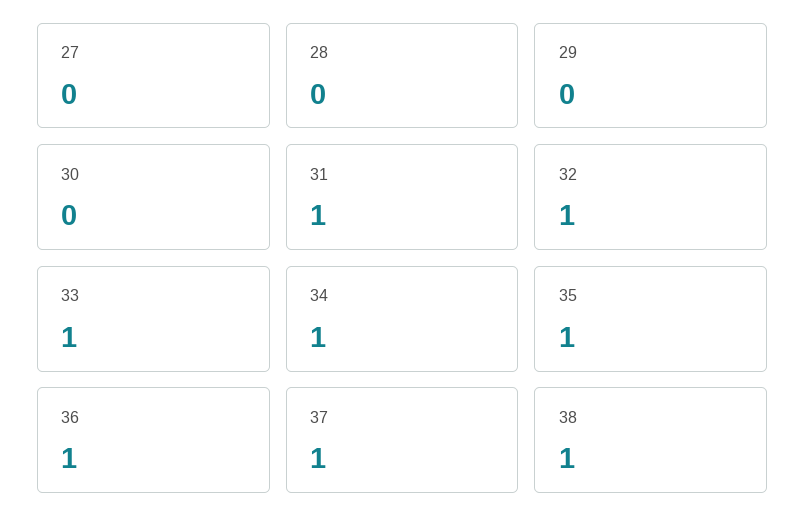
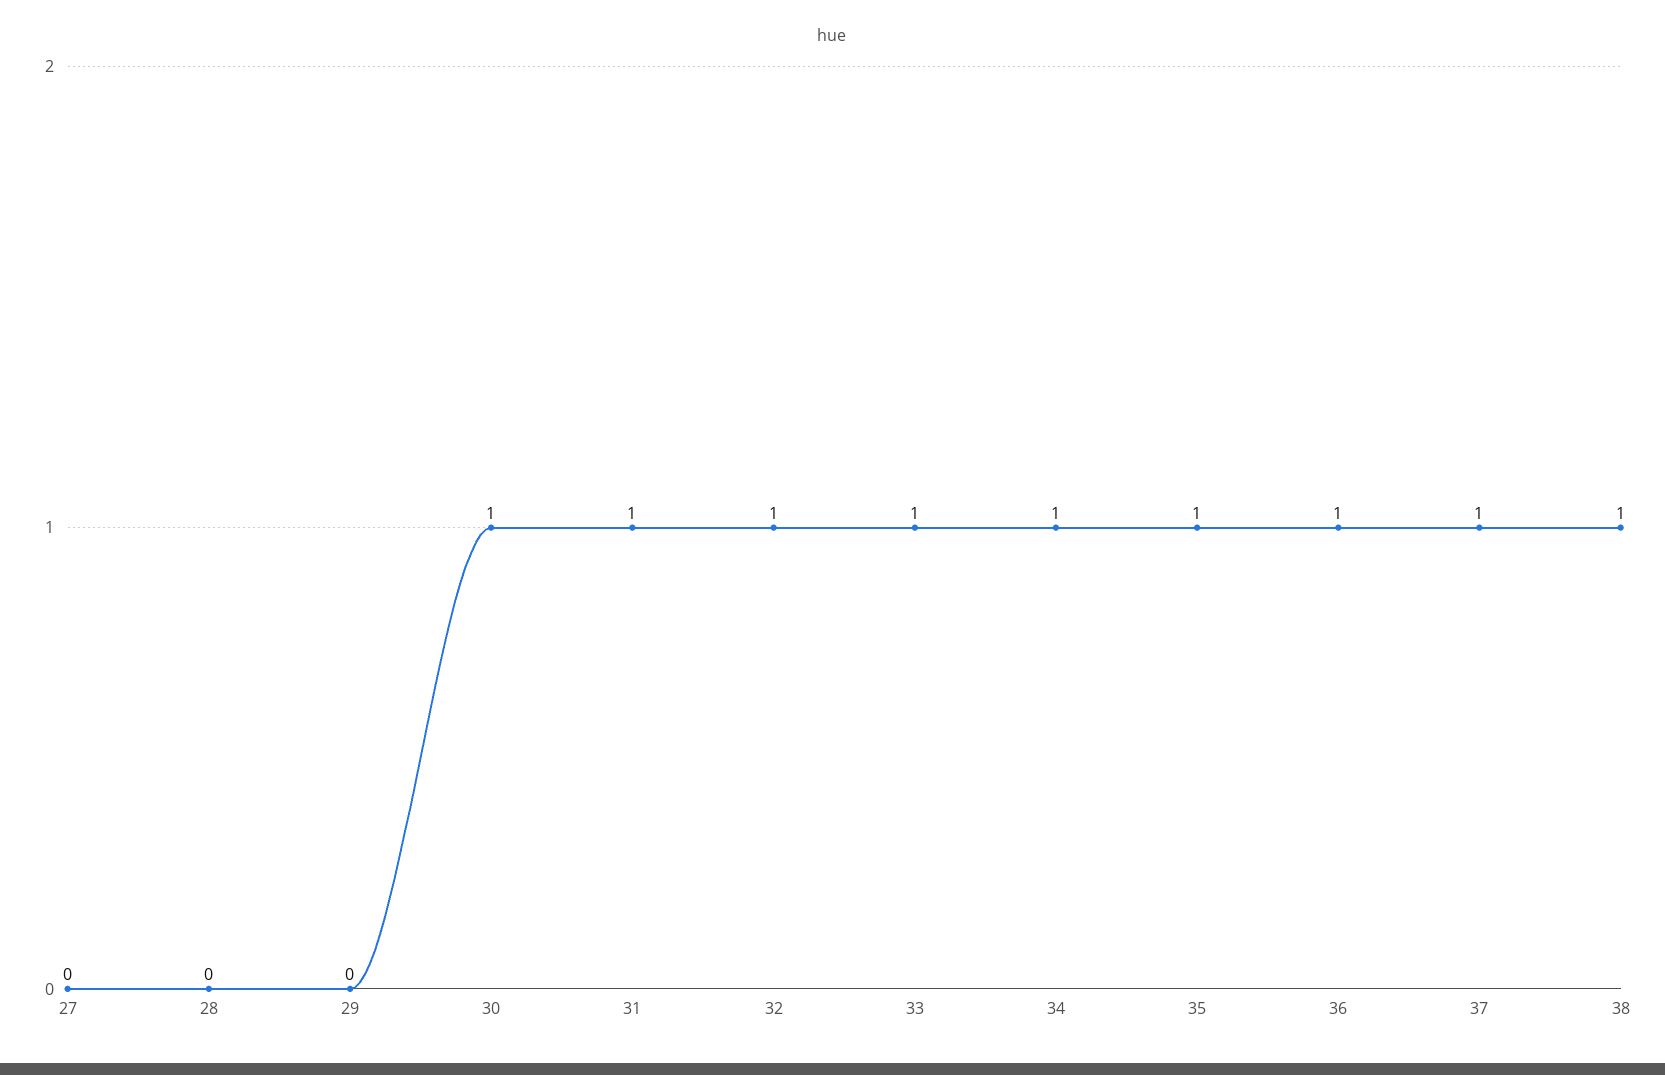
  {
    "27": 0,
    "28": 0,
    "29": 0,
-   "30": 0,
+   "30": 1,
    "31": 1,
    "32": 1,
    "33": 1,
    "34": 1,
    "35": 1,
    "36": 1,
    "37": 1,
    "38": 1
  }

